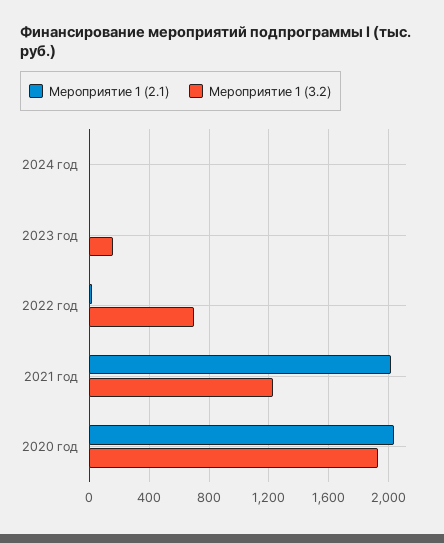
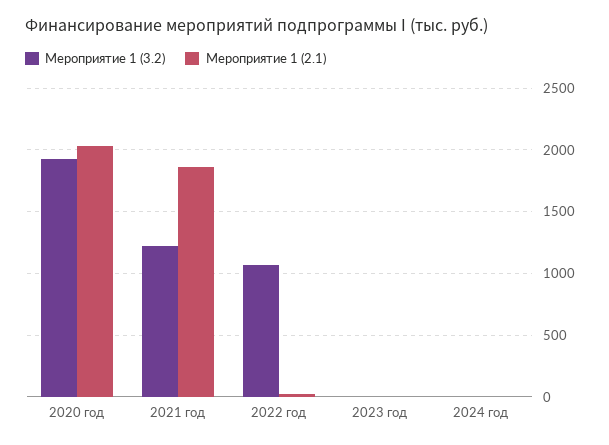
  {
    "Мероприятие 1 (2.1)": {
      "2024 год": 0,
      "2023 год": 0,
      "2022 год": 0,
-     "2021 год": 2000,
+     "2021 год": 1850,
      "2020 год": 2050
    },
    "Мероприятие 1 (3.2)": {
      "2024 год": 0,
-     "2023 год": 150,
+     "2023 год": 0,
-     "2022 год": 700,
+     "2022 год": 1050,
      "2021 год": 1200,
      "2020 год": 1950
    }
  }

